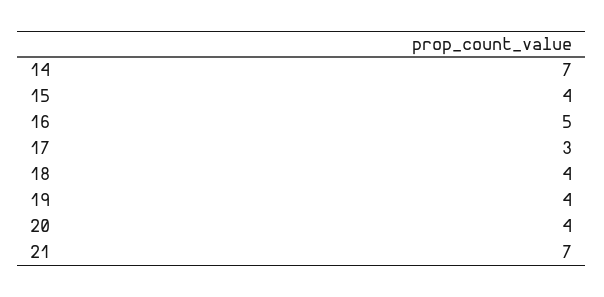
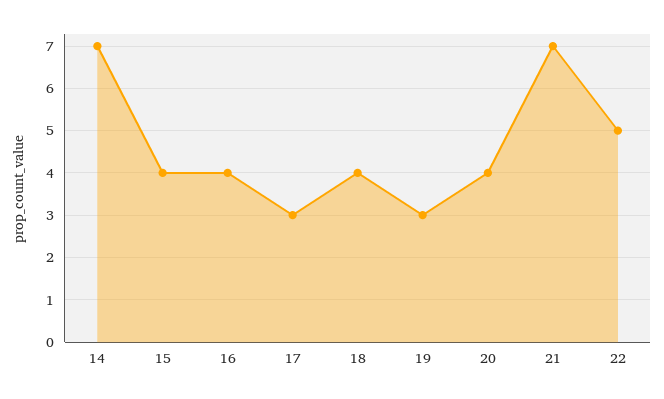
  {
    "14": 7,
    "15": 4,
-   "16": 5,
+   "16": 4,
    "17": 3,
    "18": 4,
-   "19": 4,
+   "19": 3,
    "20": 4,
-   "21": 7
+   "21": 7,
+   "22": 5
  }

